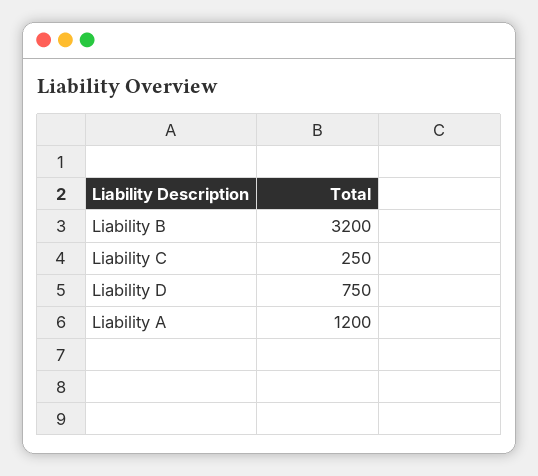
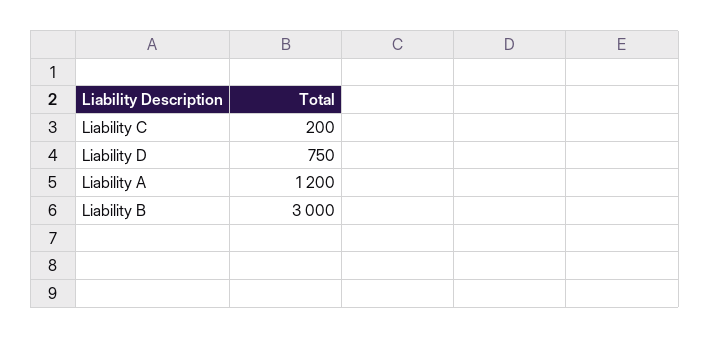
  {
-   "Liability B": 3200,
+   "Liability B": 3000,
-   "Liability C": 250,
+   "Liability C": 200,
    "Liability D": 750,
    "Liability A": 1200
  }

